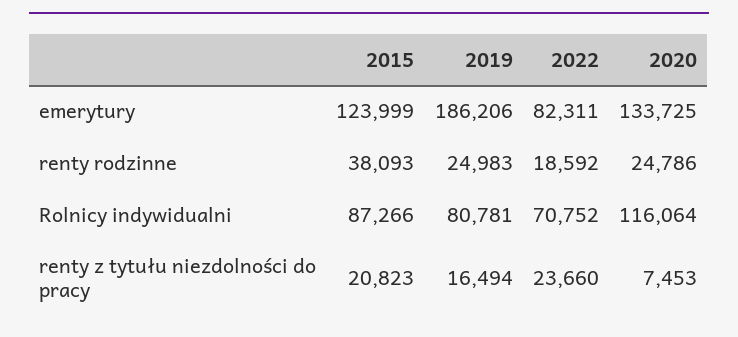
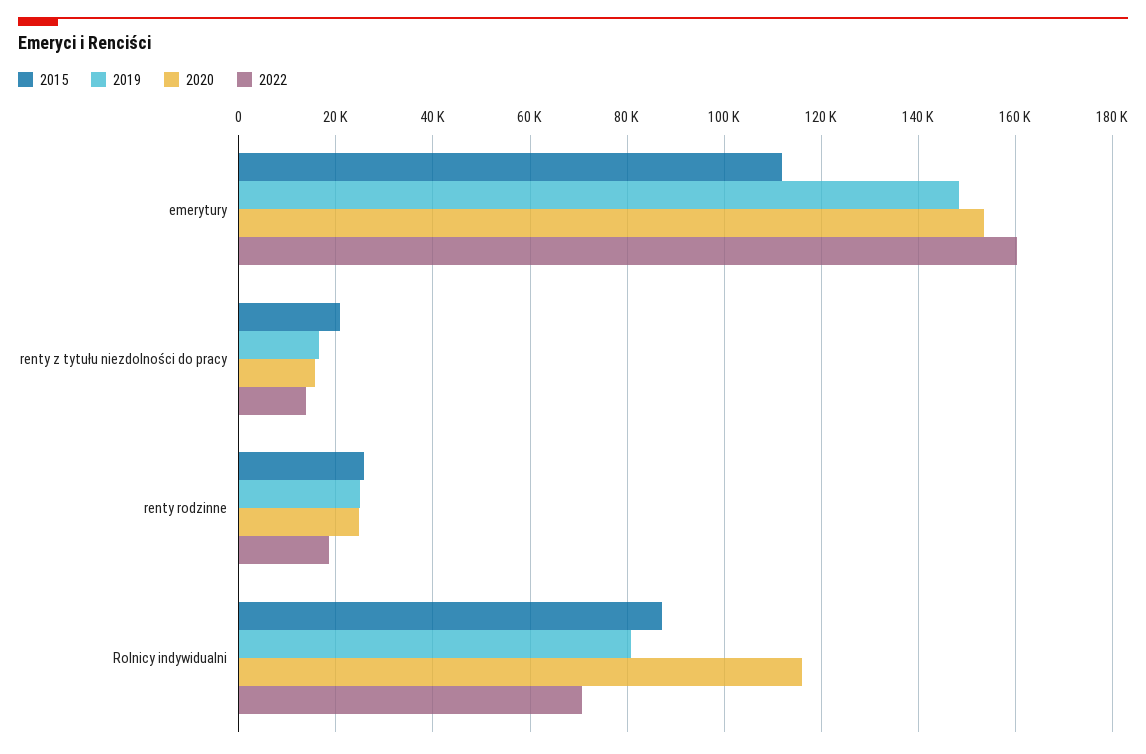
  {
    "2015": {
-     "emerytury": 123999,
+     "emerytury": 112000,
-     "renty rodzinne": 38093,
+     "renty rodzinne": 26000,
      "Rolnicy indywidualni": 87266,
      "renty z tytułu niezdolności do pracy": 20823
    },
    "2019": {
-     "emerytury": 186206,
+     "emerytury": 148000,
      "renty rodzinne": 24983,
      "Rolnicy indywidualni": 80781,
      "renty z tytułu niezdolności do pracy": 16494
    },
    "2022": {
-     "emerytury": 82311,
+     "emerytury": 160000,
      "renty rodzinne": 18592,
      "Rolnicy indywidualni": 70752,
-     "renty z tytułu niezdolności do pracy": 23660
+     "renty z tytułu niezdolności do pracy": 14000
    },
    "2020": {
-     "emerytury": 133725,
+     "emerytury": 154000,
      "renty rodzinne": 24786,
      "Rolnicy indywidualni": 116064,
-     "renty z tytułu niezdolności do pracy": 7453
+     "renty z tytułu niezdolności do pracy": 16000
    }
  }

